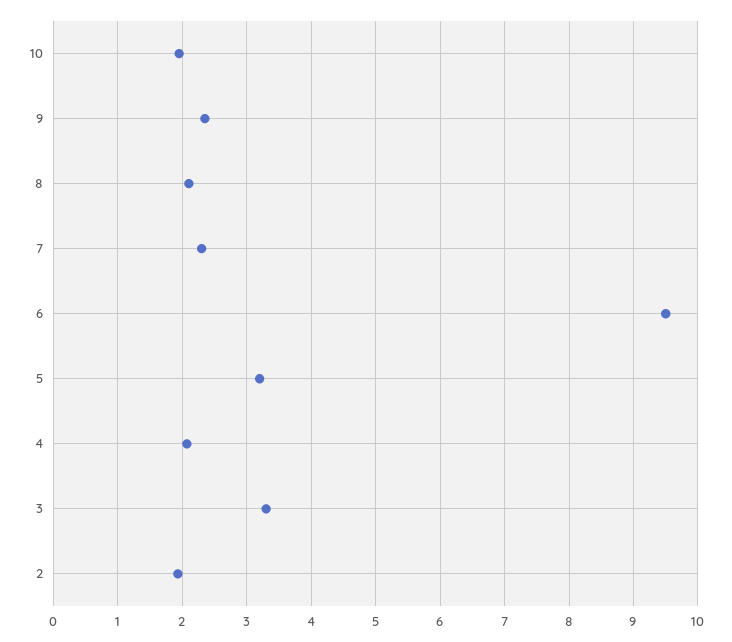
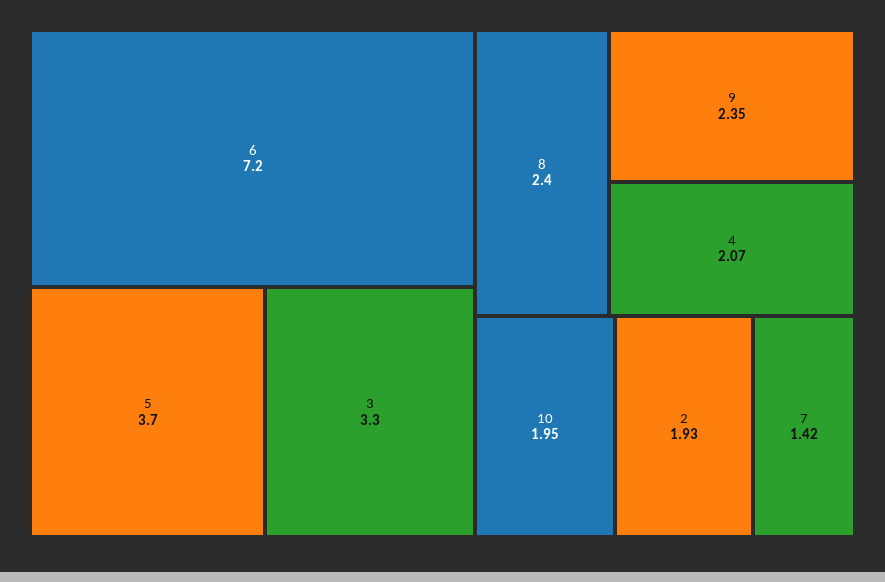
  {
    "10": 1.95,
    "9": 2.35,
-   "8": 2.1,
+   "8": 2.4,
-   "7": 2.3,
+   "7": 1.42,
-   "6": 9.5,
+   "6": 7.2,
-   "5": 3.2,
+   "5": 3.7,
    "4": 2.07,
    "3": 3.3,
    "2": 1.93
  }

